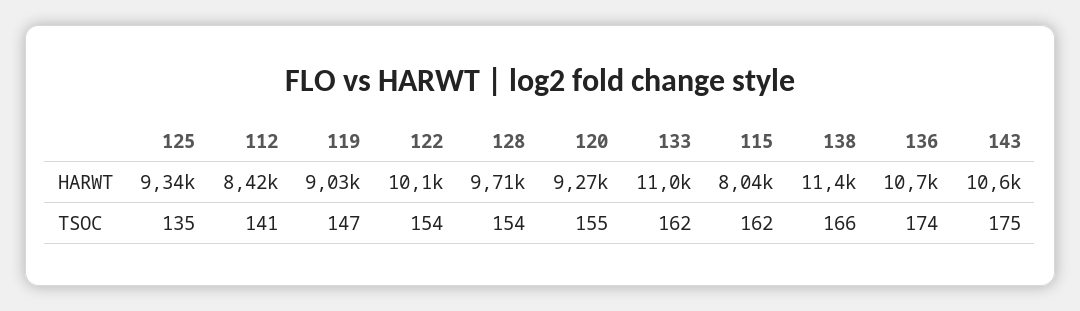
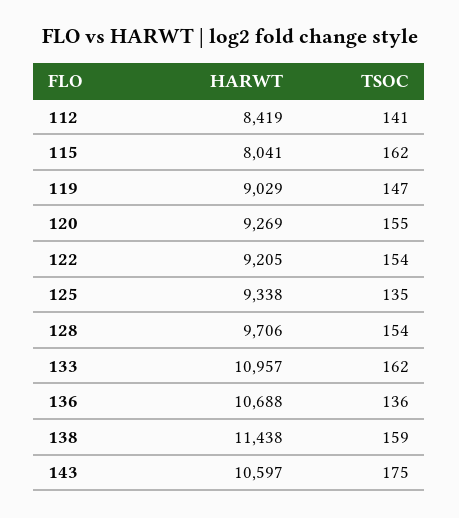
  {
    "125": {
      "HARWT": 9338,
      "TSOC": 135
    },
    "112": {
      "HARWT": 8419,
      "TSOC": 141
    },
    "119": {
      "HARWT": 9029,
      "TSOC": 147
    },
    "122": {
-     "HARWT": 10100,
+     "HARWT": 9205,
      "TSOC": 154
    },
    "128": {
      "HARWT": 9706,
      "TSOC": 154
    },
    "120": {
      "HARWT": 9269,
      "TSOC": 155
    },
    "133": {
      "HARWT": 10957,
      "TSOC": 162
    },
    "115": {
      "HARWT": 8041,
      "TSOC": 162
    },
    "138": {
      "HARWT": 11438,
-     "TSOC": 166
+     "TSOC": 159
    },
    "136": {
      "HARWT": 10688,
-     "TSOC": 174
+     "TSOC": 136
    },
    "143": {
      "HARWT": 10597,
      "TSOC": 175
    }
  }

